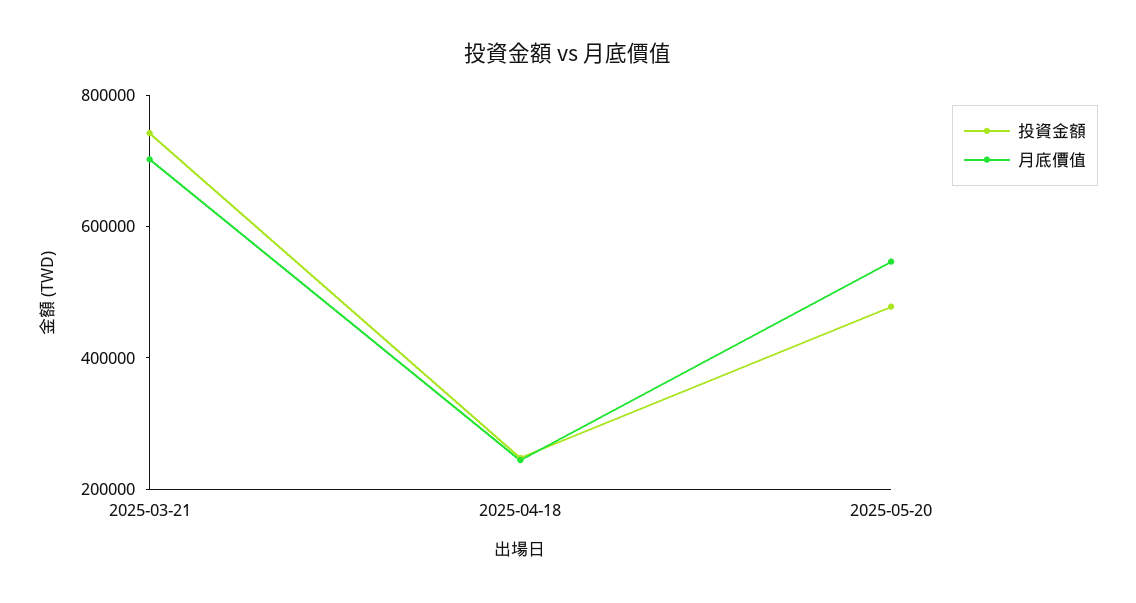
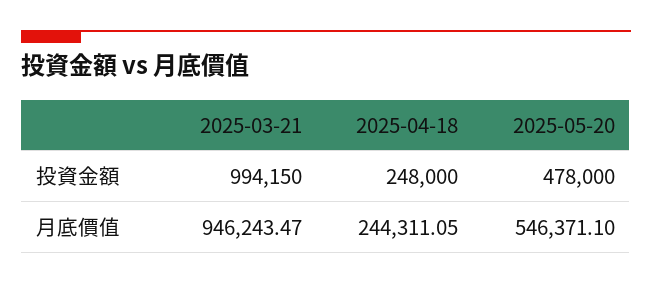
  {
    "投資金額": {
-     "2025-03-21": 750000,
+     "2025-03-21": 994150,
      "2025-04-18": 248000,
      "2025-05-20": 478000
    },
    "月底價值": {
-     "2025-03-21": 700000,
+     "2025-03-21": 946243.47,
      "2025-04-18": 244311.05,
      "2025-05-20": 546371.1
    }
  }

